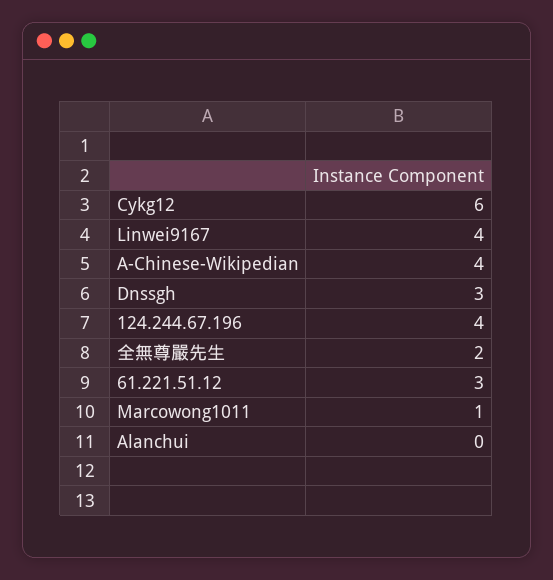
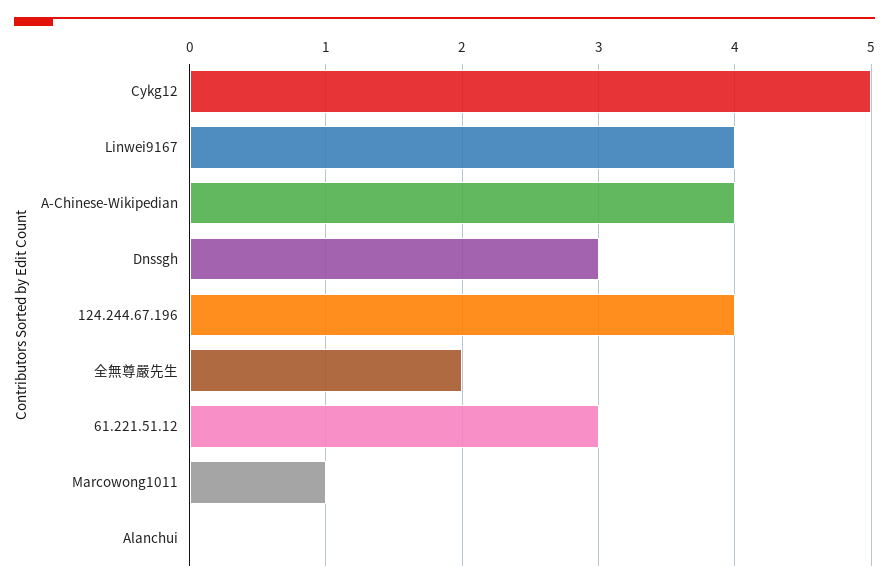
  {
-   "Cykg12": 6,
+   "Cykg12": 5,
    "Linwei9167": 4,
    "A-Chinese-Wikipedian": 4,
    "Dnssgh": 3,
    "124.244.67.196": 4,
    "全無尊嚴先生": 2,
    "61.221.51.12": 3,
    "Marcowong1011": 1,
    "Alanchui": 0
  }

